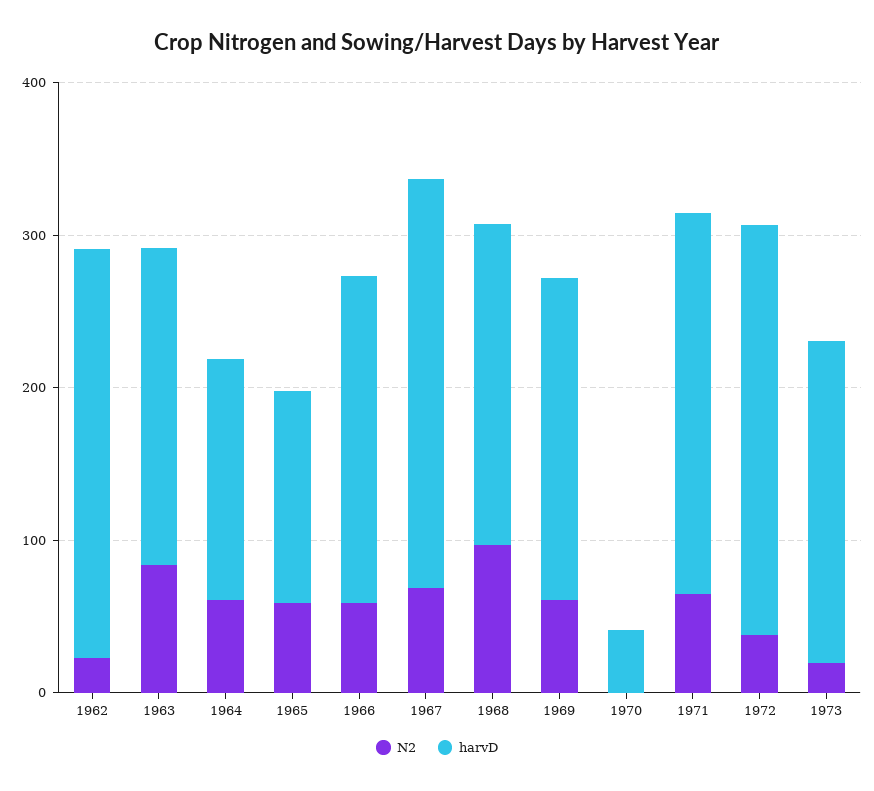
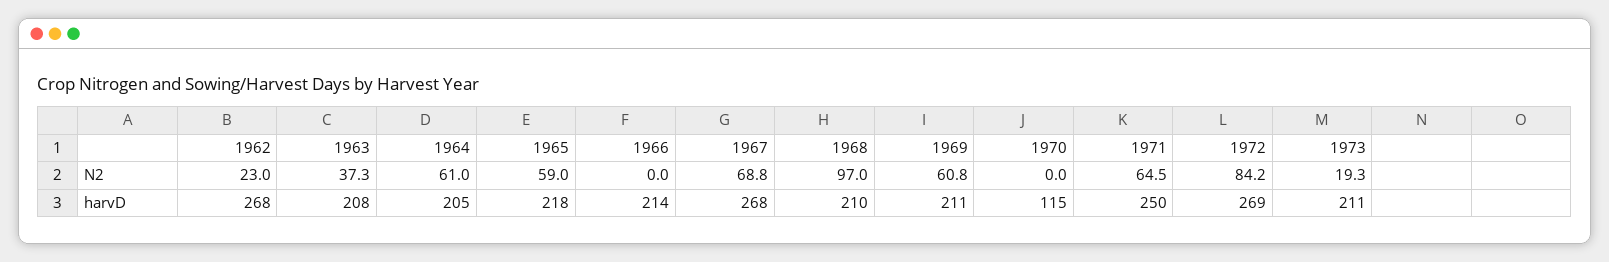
  {
    "N2": {
      "1962": 23,
-     "1963": 80,
+     "1963": 37.3,
      "1964": 61,
      "1965": 59,
-     "1966": 60,
+     "1966": 0,
      "1967": 68.8,
      "1968": 97,
      "1969": 60.8,
      "1970": 0,
      "1971": 64.5,
-     "1972": 40,
+     "1972": 84.2,
      "1973": 19.3
    },
    "harvD": {
      "1962": 268,
      "1963": 208,
-     "1964": 160,
+     "1964": 205,
-     "1965": 140,
+     "1965": 218,
      "1966": 214,
      "1967": 268,
      "1968": 210,
      "1969": 211,
-     "1970": 40,
+     "1970": 115,
      "1971": 250,
      "1972": 269,
      "1973": 211
    }
  }

